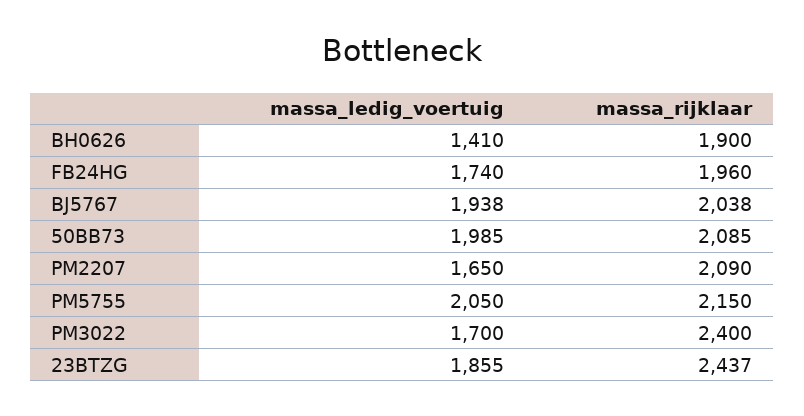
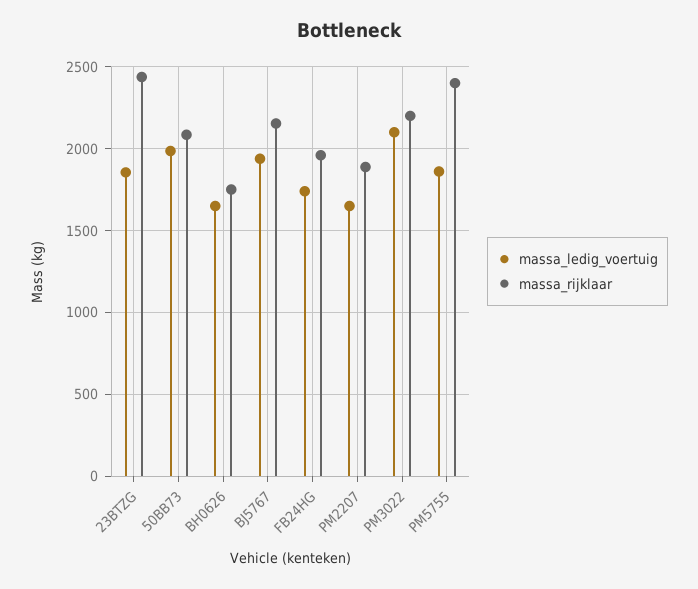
  {
    "massa_ledig_voertuig": {
-     "BH0626": 1410,
+     "BH0626": 1650,
      "FB24HG": 1740,
      "BJ5767": 1938,
      "50BB73": 1985,
      "PM2207": 1650,
-     "PM5755": 2050,
+     "PM5755": 1850,
-     "PM3022": 1700,
+     "PM3022": 2100,
      "23BTZG": 1855
    },
    "massa_rijklaar": {
-     "BH0626": 1900,
+     "BH0626": 1750,
      "FB24HG": 1960,
-     "BJ5767": 2038,
+     "BJ5767": 2150,
      "50BB73": 2085,
-     "PM2207": 2090,
+     "PM2207": 1900,
-     "PM5755": 2150,
+     "PM5755": 2400,
-     "PM3022": 2400,
+     "PM3022": 2200,
      "23BTZG": 2437
    }
  }

